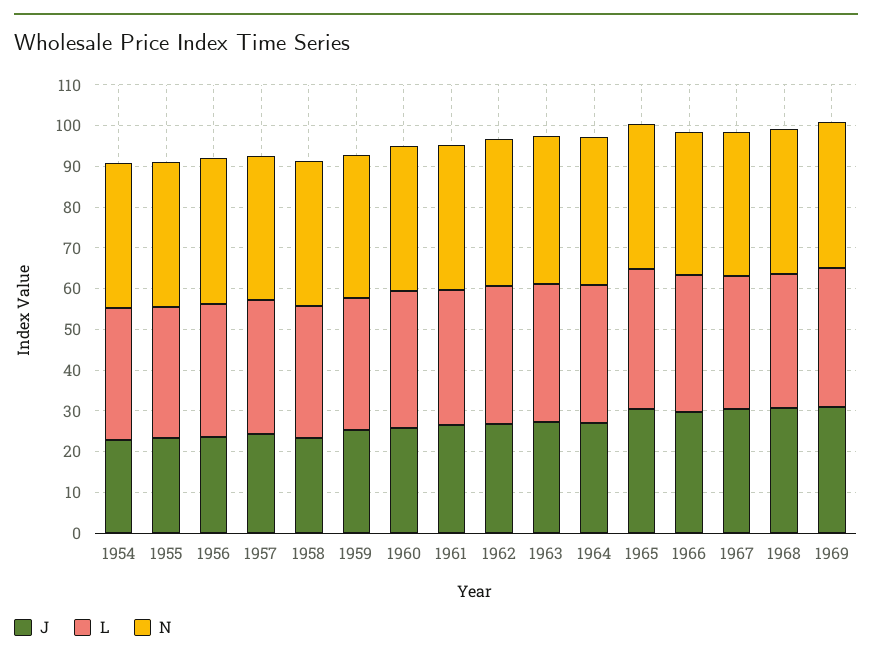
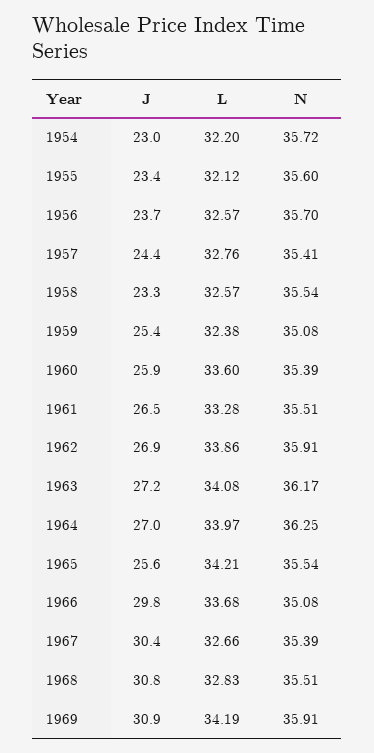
  {
    "J": {
      "1954": 23,
      "1955": 23.4,
      "1956": 23.7,
      "1957": 24.4,
      "1958": 23.3,
      "1959": 25.4,
      "1960": 25.9,
      "1961": 26.5,
      "1962": 26.9,
      "1963": 27.2,
      "1964": 27,
-     "1965": 30,
+     "1965": 25.6,
      "1966": 29.8,
      "1967": 30.4,
      "1968": 30.8,
      "1969": 30.9
    },
    "L": {
      "1954": 32.2,
      "1955": 32.12,
      "1956": 32.57,
      "1957": 32.76,
      "1958": 32.57,
      "1959": 32.38,
      "1960": 33.6,
      "1961": 33.28,
      "1962": 33.86,
      "1963": 34.08,
      "1964": 33.97,
      "1965": 34.21,
      "1966": 33.68,
      "1967": 32.66,
      "1968": 32.83,
      "1969": 34.19
    },
    "N": {
      "1954": 35.72,
      "1955": 35.6,
      "1956": 35.7,
      "1957": 35.41,
      "1958": 35.54,
      "1959": 35.08,
      "1960": 35.39,
      "1961": 35.51,
      "1962": 35.91,
      "1963": 36.17,
      "1964": 36.25,
      "1965": 35.54,
      "1966": 35.08,
      "1967": 35.39,
      "1968": 35.51,
      "1969": 35.91
    }
  }

